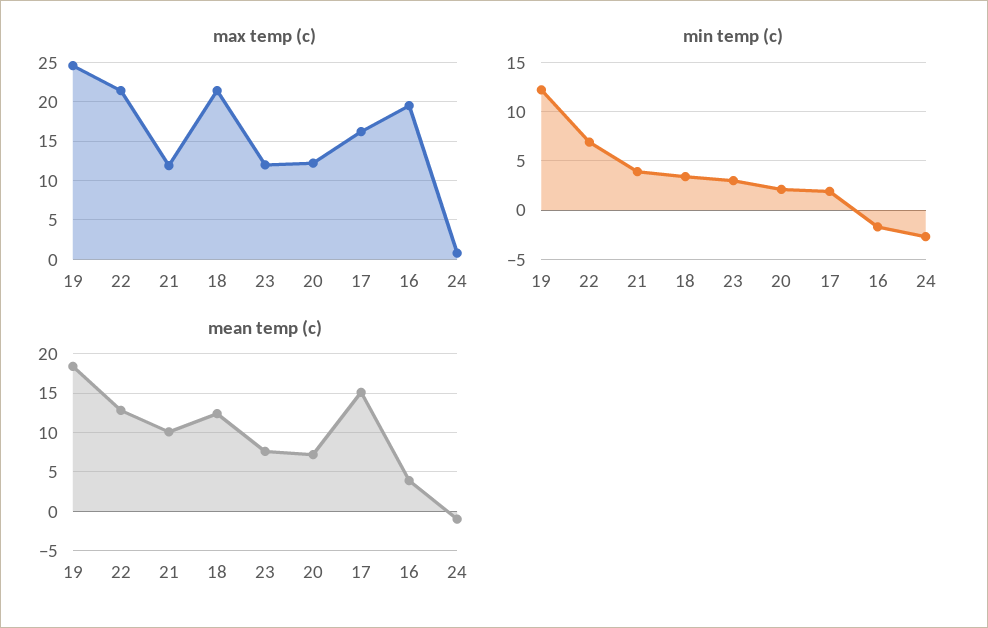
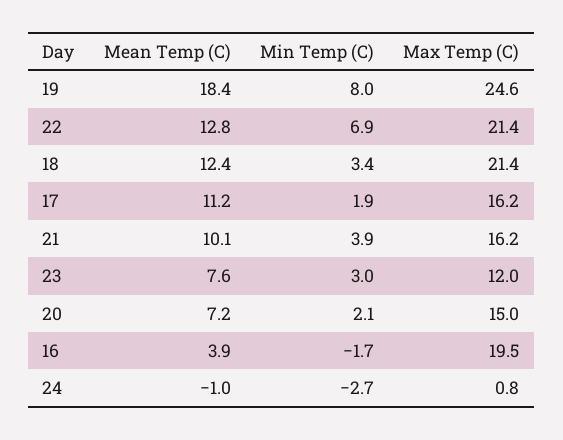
  {
    "max temp (c)": {
      "19": 24.6,
      "22": 21.4,
-     "21": 12,
+     "21": 16.2,
      "18": 21.4,
      "23": 12,
-     "20": 12,
+     "20": 15,
      "17": 16.2,
      "16": 19.5,
      "24": 0.8
    },
    "min temp (c)": {
-     "19": 12,
+     "19": 8,
      "22": 6.9,
      "21": 3.9,
      "18": 3.4,
      "23": 3,
      "20": 2.1,
      "17": 1.9,
      "16": -1.7,
      "24": -2.7
    },
    "mean temp (c)": {
      "19": 18.4,
      "22": 12.8,
      "21": 10.1,
      "18": 12.4,
      "23": 7.6,
      "20": 7.2,
-     "17": 15,
+     "17": 11.2,
      "16": 3.9,
      "24": -1
    }
  }

